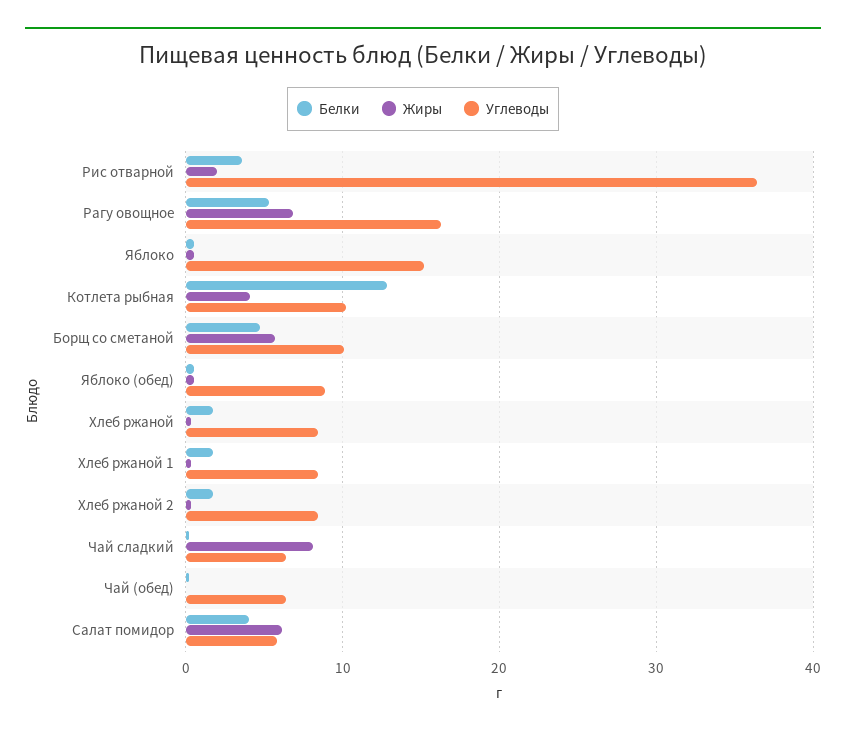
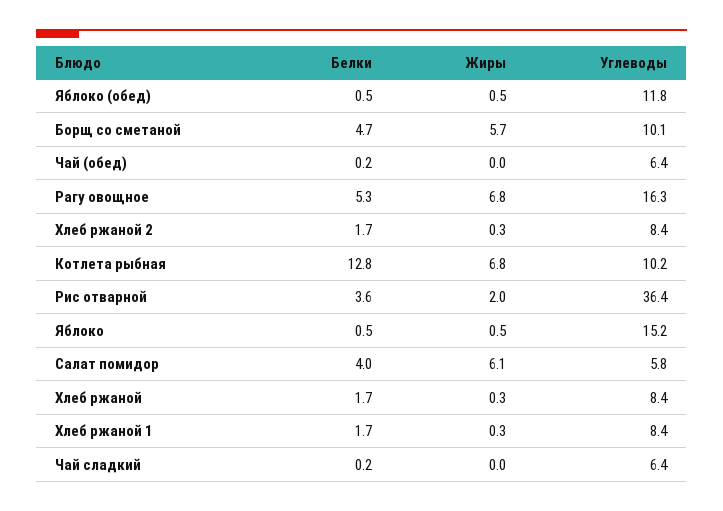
  {
    "Белки": {
      "Рис отварной": 3.6,
      "Рагу овощное": 5.3,
      "Яблоко": 0.5,
      "Котлета рыбная": 12.8,
      "Борщ со сметаной": 4.7,
      "Яблоко (обед)": 0.5,
      "Хлеб ржаной": 1.7,
      "Хлеб ржаной 1": 1.7,
      "Хлеб ржаной 2": 1.7,
      "Чай сладкий": 0.2,
      "Чай (обед)": 0.2,
      "Салат помидор": 4
    },
    "Жиры": {
      "Рис отварной": 2,
      "Рагу овощное": 6.8,
      "Яблоко": 0.5,
-     "Котлета рыбная": 4,
+     "Котлета рыбная": 6.8,
      "Борщ со сметаной": 5.7,
      "Яблоко (обед)": 0.5,
      "Хлеб ржаной": 0.3,
      "Хлеб ржаной 1": 0.3,
      "Хлеб ржаной 2": 0.3,
-     "Чай сладкий": 8,
+     "Чай сладкий": 0,
      "Чай (обед)": 0,
      "Салат помидор": 6.1
    },
    "Углеводы": {
      "Рис отварной": 36.4,
      "Рагу овощное": 16.3,
      "Яблоко": 15.2,
      "Котлета рыбная": 10.2,
      "Борщ со сметаной": 10.1,
-     "Яблоко (обед)": 9,
+     "Яблоко (обед)": 11.8,
      "Хлеб ржаной": 8.4,
      "Хлеб ржаной 1": 8.4,
      "Хлеб ржаной 2": 8.4,
      "Чай сладкий": 6.4,
      "Чай (обед)": 6.4,
      "Салат помидор": 5.8
    }
  }

